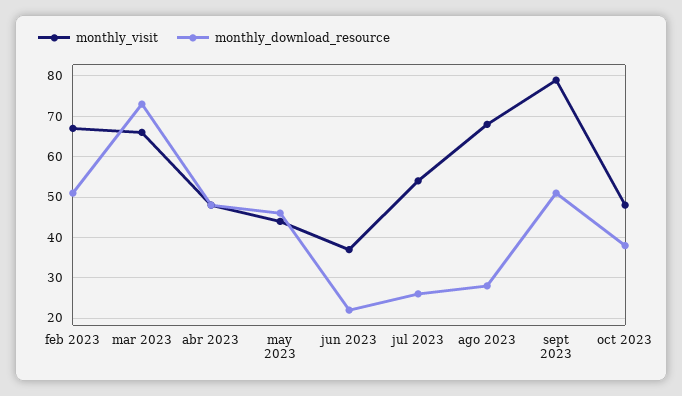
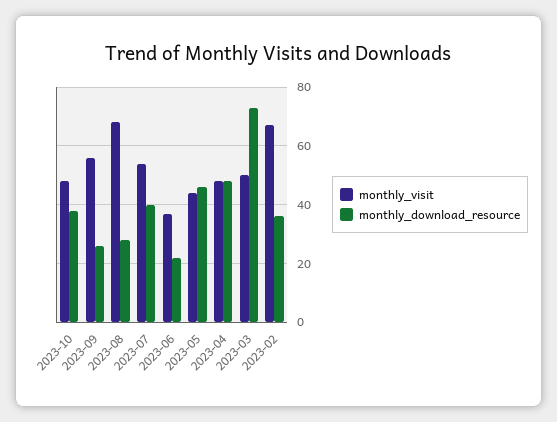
  {
    "monthly_visit": {
      "feb 2023": 65,
-     "mar 2023": 65,
+     "mar 2023": 50,
      "abr 2023": 50,
      "may 2023": 45,
      "jun 2023": 35,
      "jul 2023": 55,
      "ago 2023": 70,
-     "sept 2023": 80,
+     "sept 2023": 55,
      "oct 2023": 50
    },
    "monthly_download_resource": {
-     "feb 2023": 50,
+     "feb 2023": 35,
      "mar 2023": 75,
      "abr 2023": 50,
      "may 2023": 45,
      "jun 2023": 20,
-     "jul 2023": 25,
+     "jul 2023": 40,
      "ago 2023": 30,
-     "sept 2023": 50,
+     "sept 2023": 25,
      "oct 2023": 40
    }
  }

